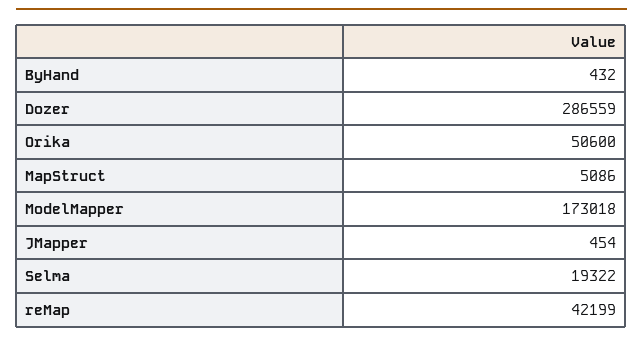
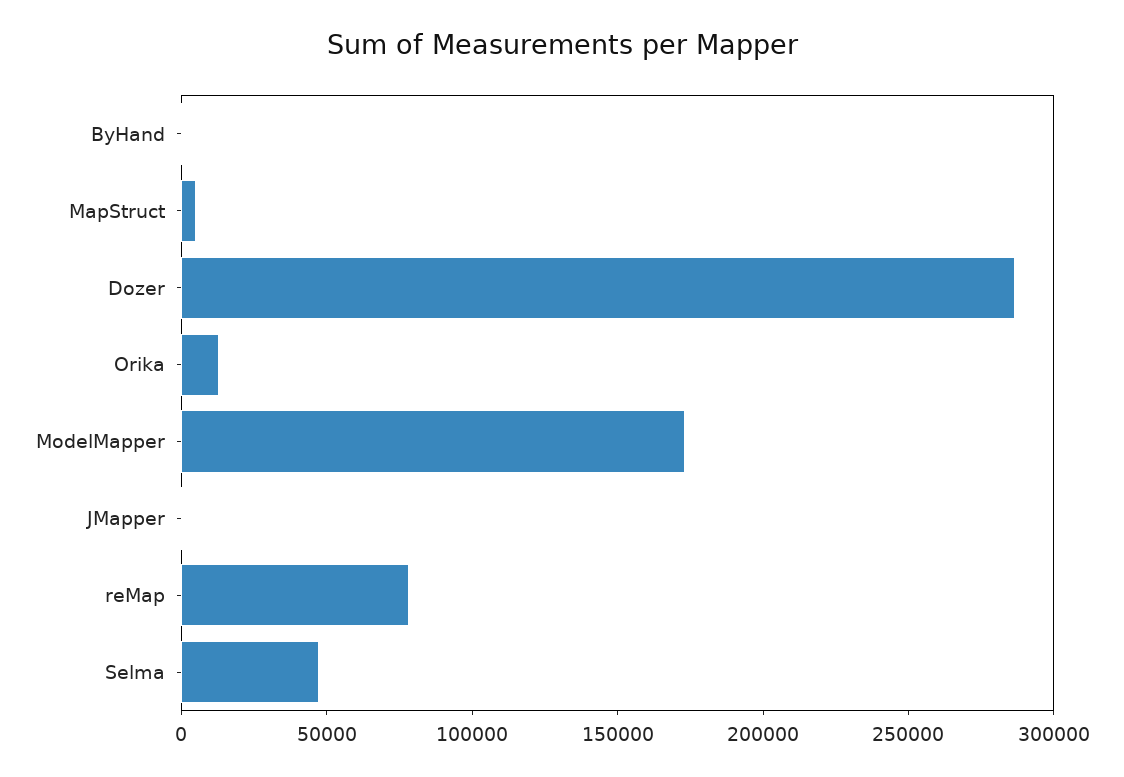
  {
    "ByHand": 432,
    "Dozer": 286559,
-   "Orika": 50600,
+   "Orika": 10000,
    "MapStruct": 5086,
    "ModelMapper": 173018,
    "JMapper": 454,
-   "Selma": 19322,
+   "Selma": 50000,
-   "reMap": 42199
+   "reMap": 80000
  }

